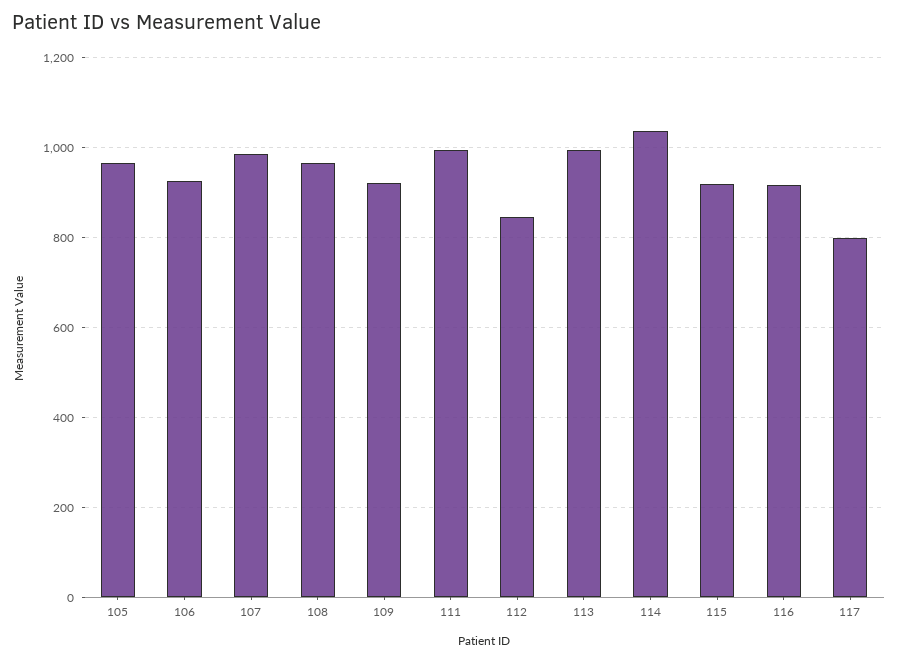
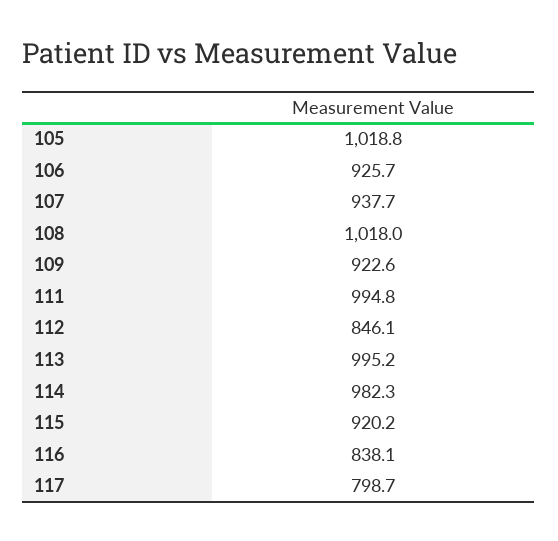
  {
-   "105": 960,
+   "105": 1018.8,
    "106": 925.7,
-   "107": 980,
+   "107": 937.7,
-   "108": 960,
+   "108": 1018,
    "109": 922.6,
    "111": 994.8,
    "112": 846.1,
    "113": 995.2,
-   "114": 1040,
+   "114": 982.3,
    "115": 920.2,
-   "116": 920,
+   "116": 838.1,
    "117": 798.7
  }

